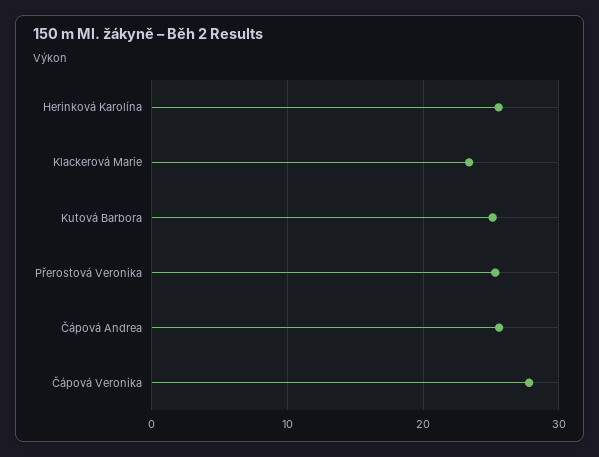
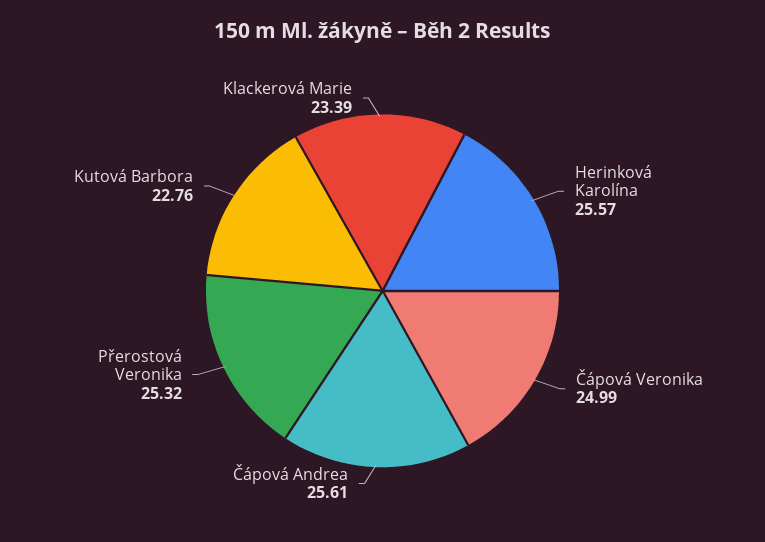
  {
    "Herinková Karolína": 25.57,
    "Klackerová Marie": 23.39,
-   "Kutová Barbora": 25,
+   "Kutová Barbora": 22.76,
    "Přerostová Veronika": 25.32,
    "Čápová Andrea": 25.61,
-   "Čápová Veronika": 28
+   "Čápová Veronika": 24.99
  }

